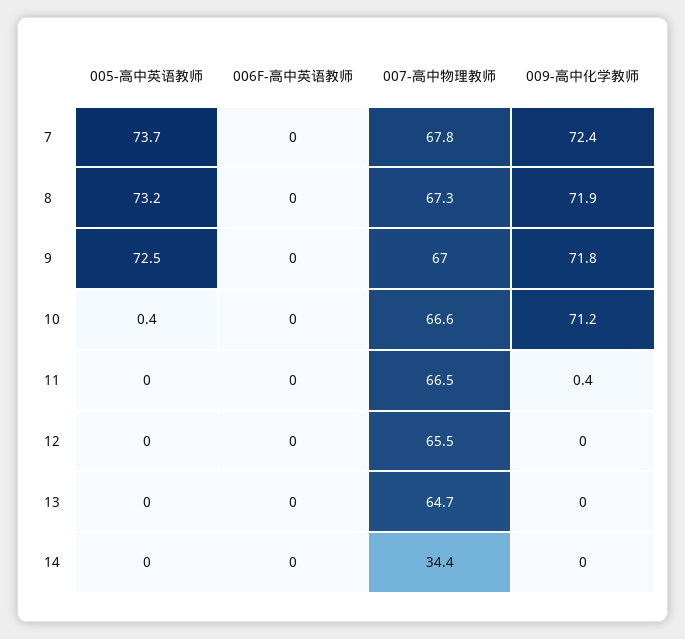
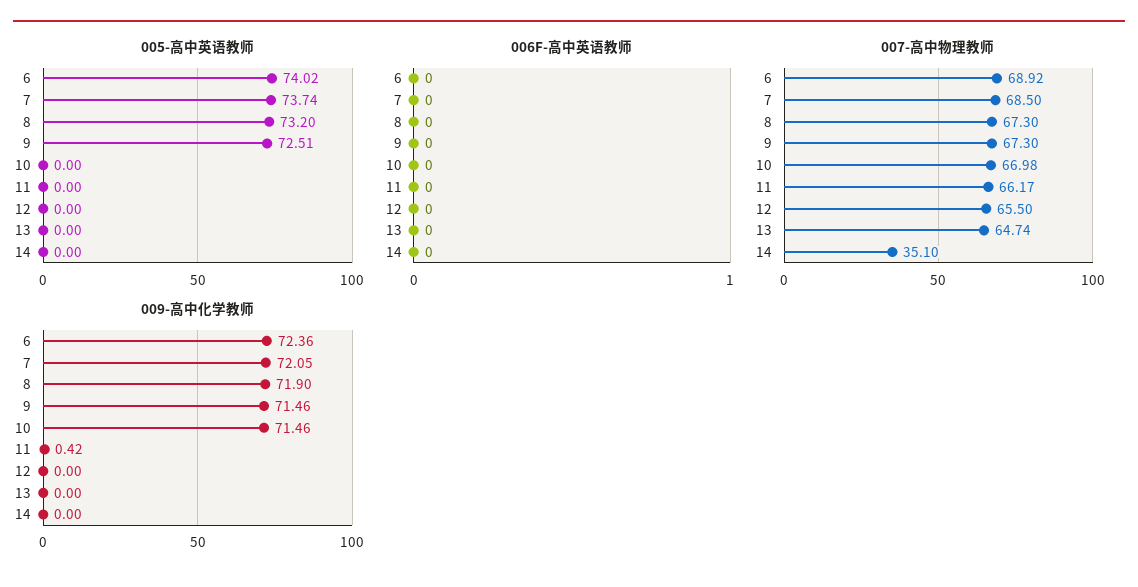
  {
    "005-高中英语教师": {
      "7": 73.74,
      "8": 73.2,
      "9": 72.51,
-     "10": 0.4,
+     "10": 0,
      "11": 0,
      "12": 0,
      "13": 0,
-     "14": 0
+     "14": 0,
+     "6": 74.02
    },
    "006F-高中英语教师": {
      "7": 0,
      "8": 0,
      "9": 0,
      "10": 0,
      "11": 0,
      "12": 0,
      "13": 0,
-     "14": 0
+     "14": 0,
+     "6": 0
    },
    "007-高中物理教师": {
-     "7": 67.8,
+     "7": 68.5,
      "8": 67.3,
-     "9": 67,
+     "9": 67.3,
-     "10": 66.6,
+     "10": 66.98,
-     "11": 66.5,
+     "11": 66.17,
      "12": 65.5,
      "13": 64.74,
-     "14": 34.4
+     "14": 35.1,
+     "6": 68.92
    },
    "009-高中化学教师": {
-     "7": 72.4,
+     "7": 72.05,
      "8": 71.9,
-     "9": 71.8,
+     "9": 71.46,
-     "10": 71.2,
+     "10": 71.46,
      "11": 0.42,
      "12": 0,
      "13": 0,
-     "14": 0
+     "14": 0,
+     "6": 72.36
    }
  }

